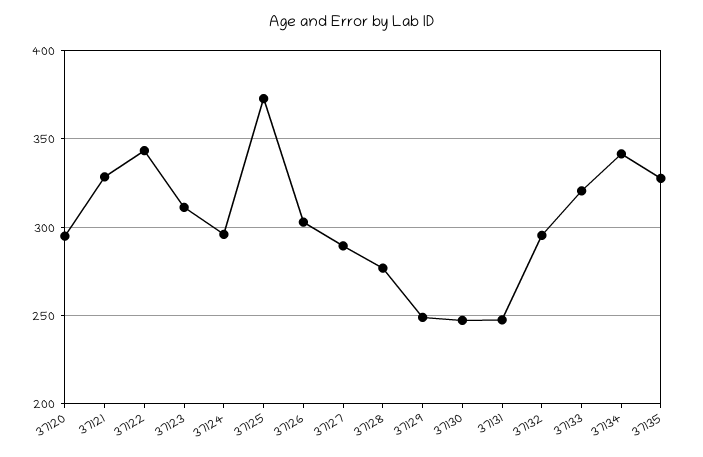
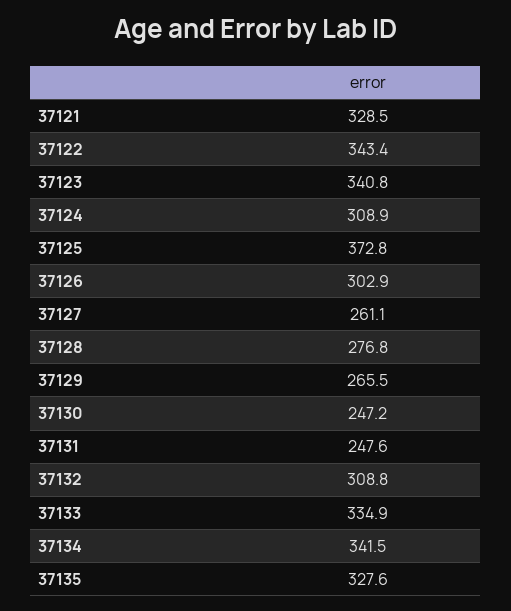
  {
-   "37120": 295,
    "37121": 328.5,
    "37122": 343.4,
-   "37123": 310,
+   "37123": 340.8,
-   "37124": 295,
+   "37124": 308.9,
    "37125": 372.8,
    "37126": 302.9,
-   "37127": 290,
+   "37127": 261.1,
    "37128": 276.8,
-   "37129": 250,
+   "37129": 265.5,
    "37130": 247.2,
    "37131": 247.6,
-   "37132": 295,
+   "37132": 308.8,
-   "37133": 320,
+   "37133": 334.9,
    "37134": 341.5,
    "37135": 327.6
  }

